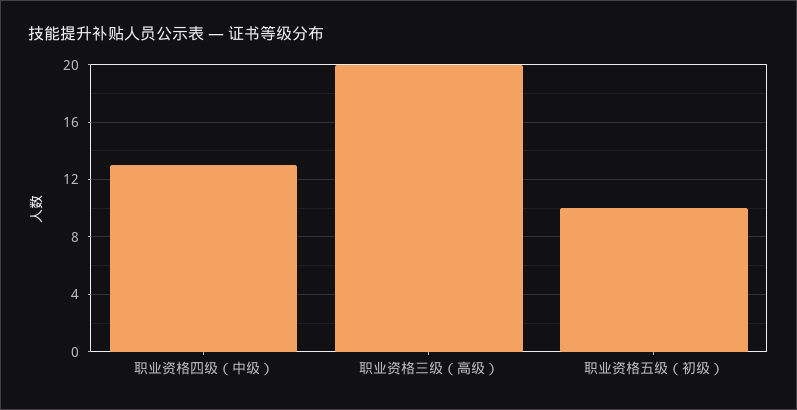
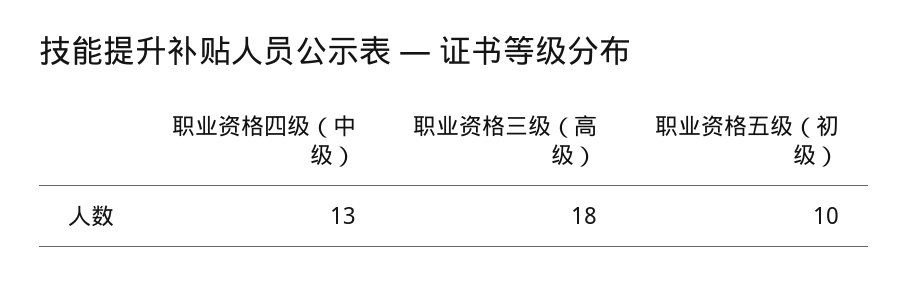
  {
    "职业资格四级（中级）": 13,
-   "职业资格三级（高级）": 20,
+   "职业资格三级（高级）": 18,
    "职业资格五级（初级）": 10
  }

